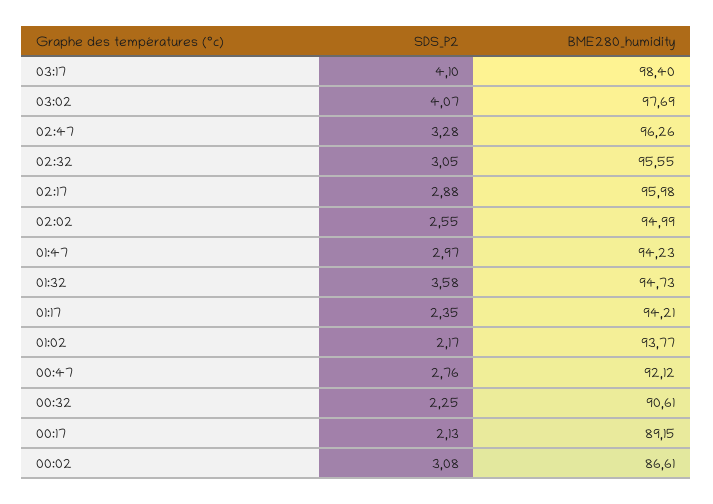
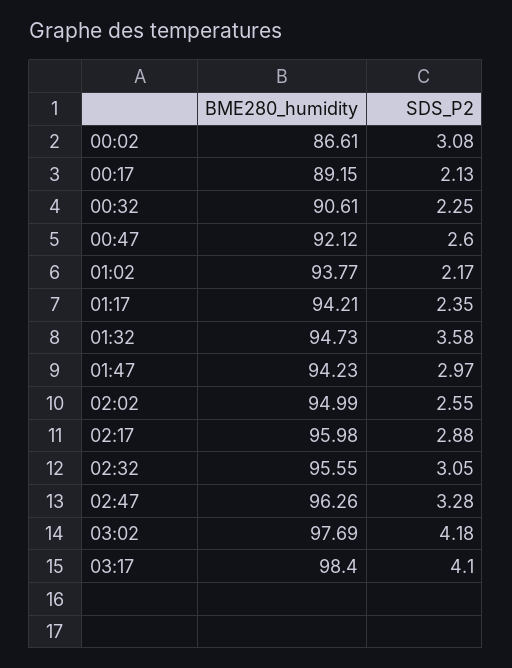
  {
    "SDS_P2": {
      "03:17": 4.1,
-     "03:02": 4.07,
+     "03:02": 4.18,
      "02:47": 3.28,
      "02:32": 3.05,
      "02:17": 2.88,
      "02:02": 2.55,
      "01:47": 2.97,
      "01:32": 3.58,
      "01:17": 2.35,
      "01:02": 2.17,
-     "00:47": 2.76,
+     "00:47": 2.6,
      "00:32": 2.25,
      "00:17": 2.13,
      "00:02": 3.08
    },
    "BME280_humidity": {
      "03:17": 98.4,
      "03:02": 97.69,
      "02:47": 96.26,
      "02:32": 95.55,
      "02:17": 95.98,
      "02:02": 94.99,
      "01:47": 94.23,
      "01:32": 94.73,
      "01:17": 94.21,
      "01:02": 93.77,
      "00:47": 92.12,
      "00:32": 90.61,
      "00:17": 89.15,
      "00:02": 86.61
    }
  }

